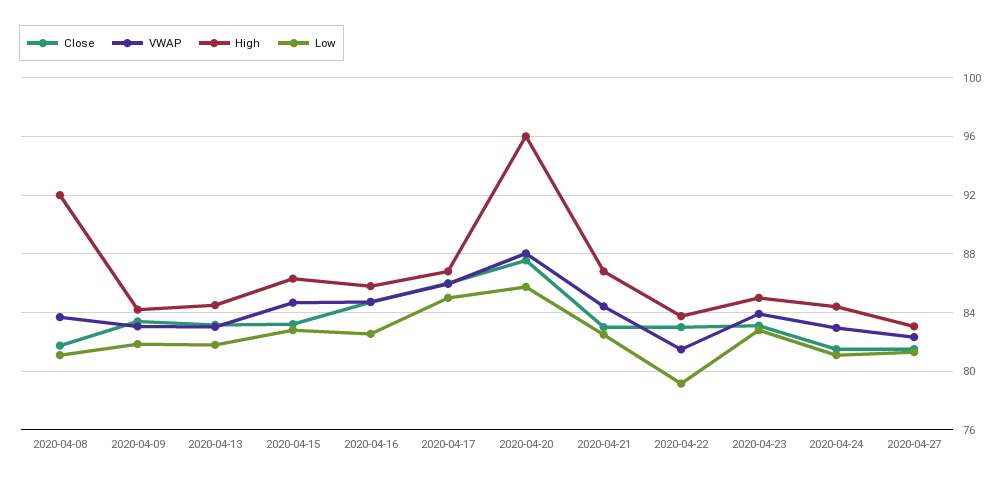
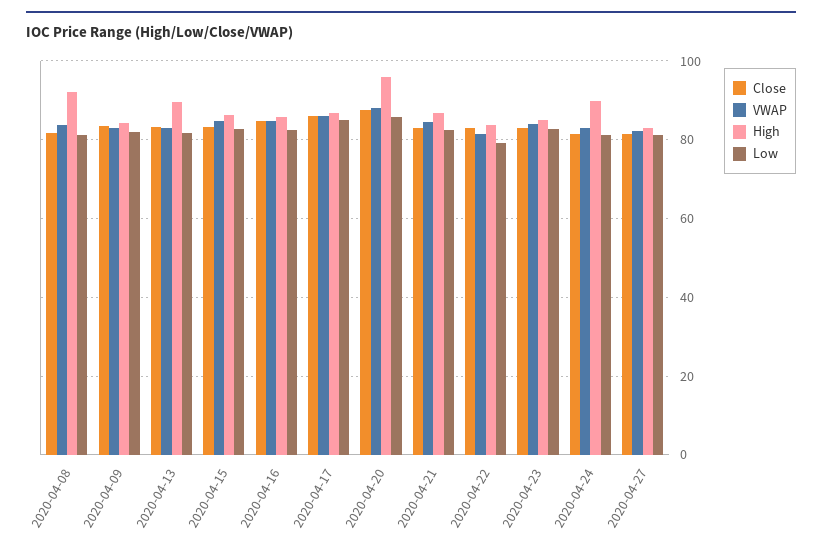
  {
    "Close": {
      "2020-04-08": 82,
      "2020-04-09": 83.5,
      "2020-04-13": 83,
      "2020-04-15": 83,
      "2020-04-16": 84.5,
      "2020-04-17": 86,
      "2020-04-20": 87.5,
      "2020-04-21": 83,
      "2020-04-22": 83,
      "2020-04-23": 83,
      "2020-04-24": 81.5,
      "2020-04-27": 81.5
    },
    "VWAP": {
      "2020-04-08": 83.5,
      "2020-04-09": 83,
      "2020-04-13": 83,
      "2020-04-15": 84.5,
      "2020-04-16": 84.5,
      "2020-04-17": 86,
      "2020-04-20": 88,
      "2020-04-21": 84.5,
      "2020-04-22": 81.5,
      "2020-04-23": 84,
      "2020-04-24": 83,
      "2020-04-27": 82.5
    },
    "High": {
      "2020-04-08": 92,
      "2020-04-09": 84,
-     "2020-04-13": 84.5,
+     "2020-04-13": 90,
      "2020-04-15": 86.5,
      "2020-04-16": 86,
      "2020-04-17": 87,
      "2020-04-20": 96,
      "2020-04-21": 87,
      "2020-04-22": 84,
      "2020-04-23": 85,
-     "2020-04-24": 84.5,
+     "2020-04-24": 90,
      "2020-04-27": 83
    },
    "Low": {
      "2020-04-08": 81,
      "2020-04-09": 82,
      "2020-04-13": 82,
      "2020-04-15": 83,
      "2020-04-16": 82.5,
      "2020-04-17": 85,
      "2020-04-20": 86,
      "2020-04-21": 82.5,
      "2020-04-22": 79,
      "2020-04-23": 83,
      "2020-04-24": 81,
      "2020-04-27": 81.5
    }
  }

